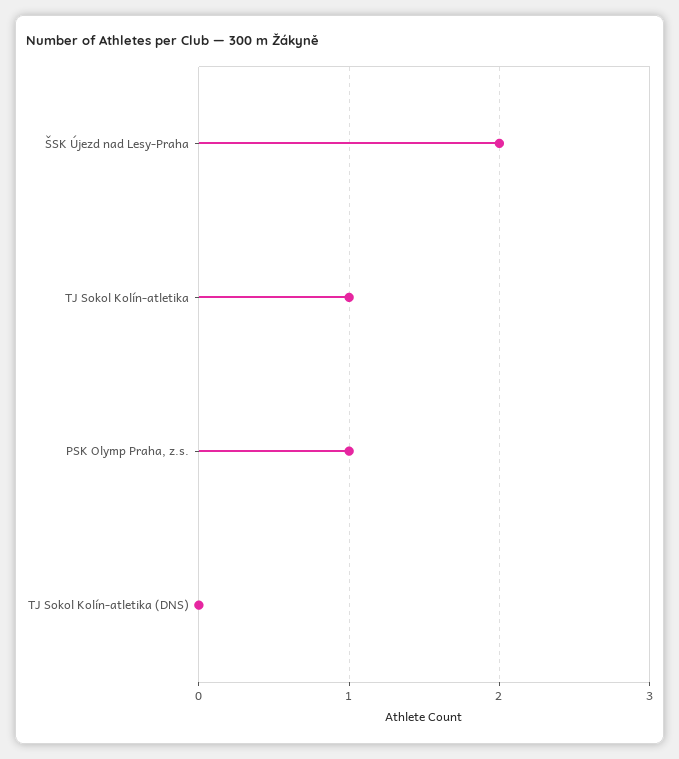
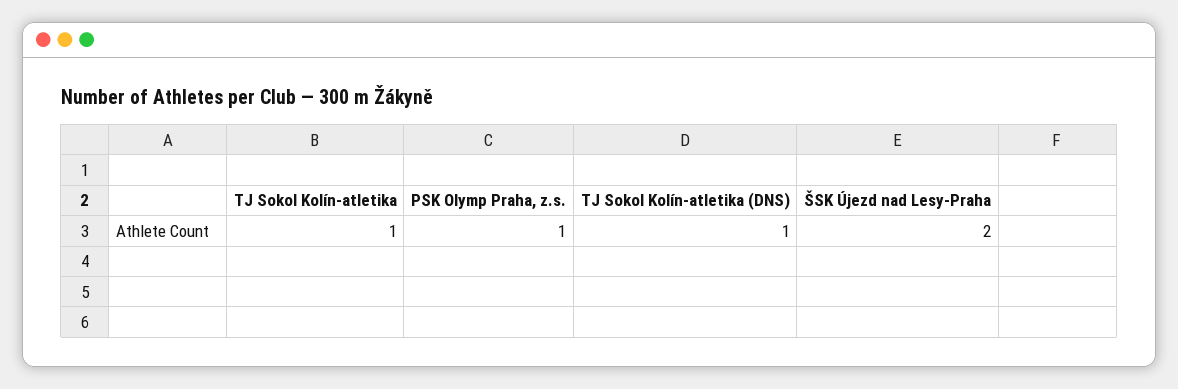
  {
    "ŠSK Újezd nad Lesy-Praha": 2,
    "TJ Sokol Kolín-atletika": 1,
    "PSK Olymp Praha, z.s.": 1,
-   "TJ Sokol Kolín-atletika (DNS)": 0
+   "TJ Sokol Kolín-atletika (DNS)": 1
  }

